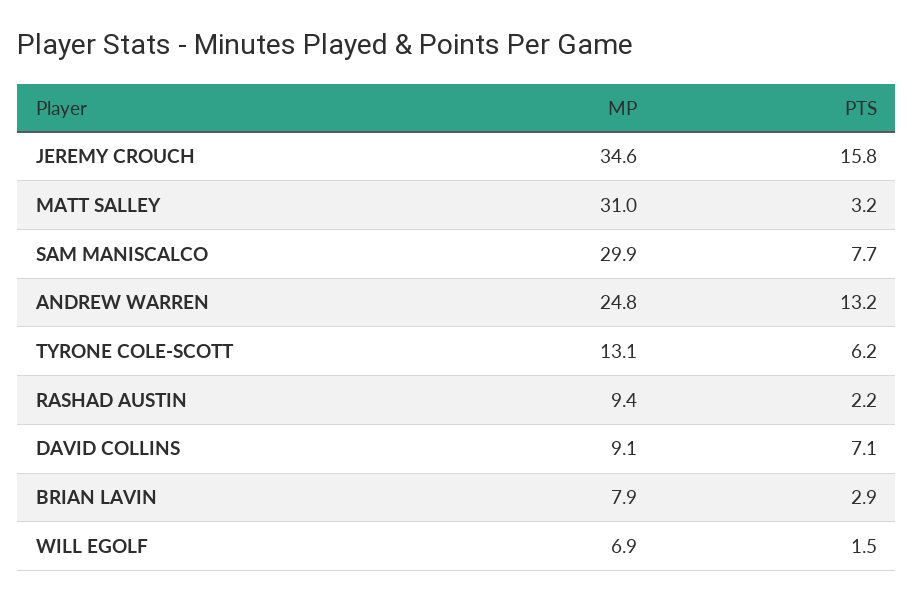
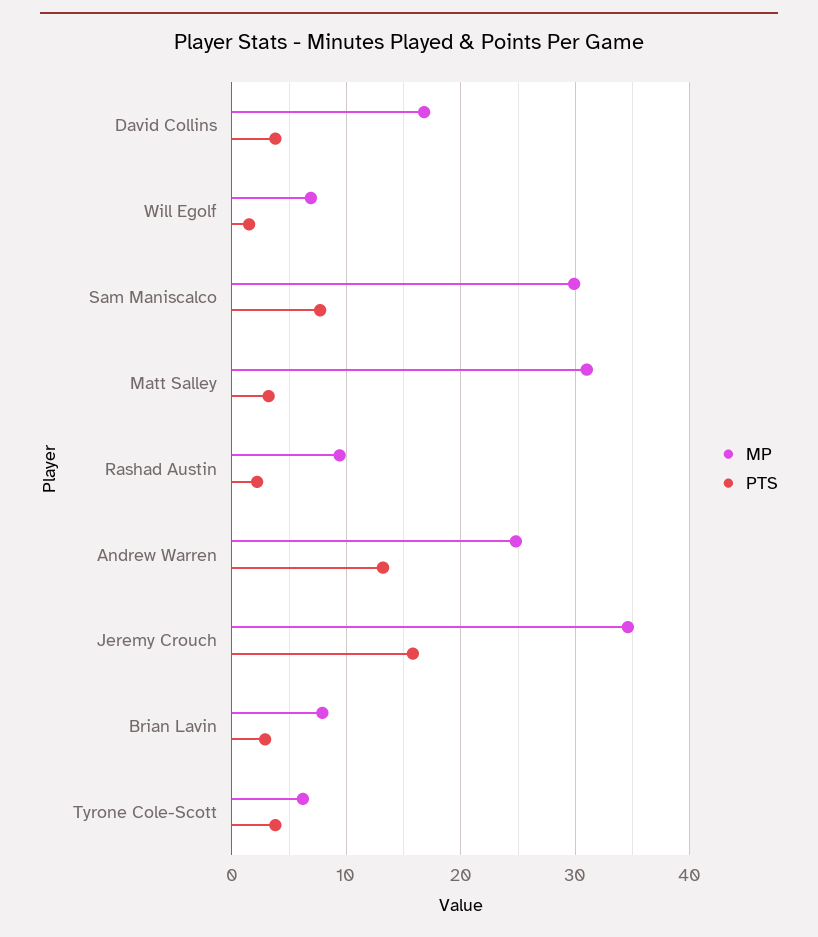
  {
    "MP": {
      "JEREMY CROUCH": 34.6,
      "MATT SALLEY": 31,
      "SAM MANISCALCO": 29.9,
      "ANDREW WARREN": 24.8,
-     "TYRONE COLE-SCOTT": 13.1,
+     "TYRONE COLE-SCOTT": 6,
      "RASHAD AUSTIN": 9.4,
-     "DAVID COLLINS": 9.1,
+     "DAVID COLLINS": 17,
      "BRIAN LAVIN": 7.9,
      "WILL EGOLF": 6.9
    },
    "PTS": {
      "JEREMY CROUCH": 15.8,
      "MATT SALLEY": 3.2,
      "SAM MANISCALCO": 7.7,
      "ANDREW WARREN": 13.2,
-     "TYRONE COLE-SCOTT": 6.2,
+     "TYRONE COLE-SCOTT": 4,
      "RASHAD AUSTIN": 2.2,
-     "DAVID COLLINS": 7.1,
+     "DAVID COLLINS": 4,
      "BRIAN LAVIN": 2.9,
      "WILL EGOLF": 1.5
    }
  }

